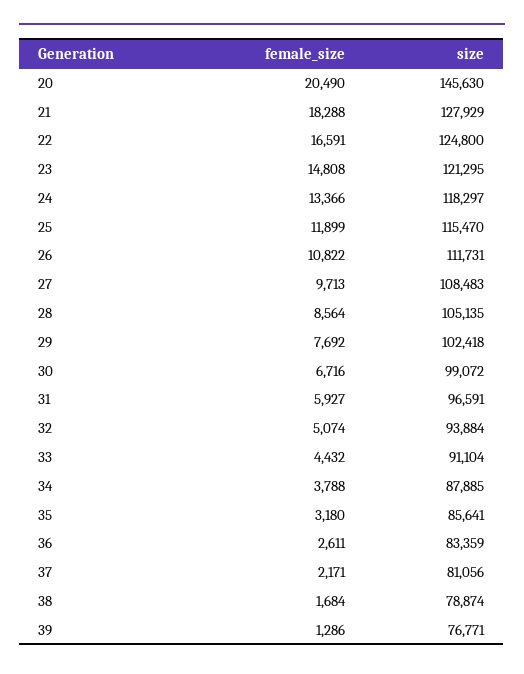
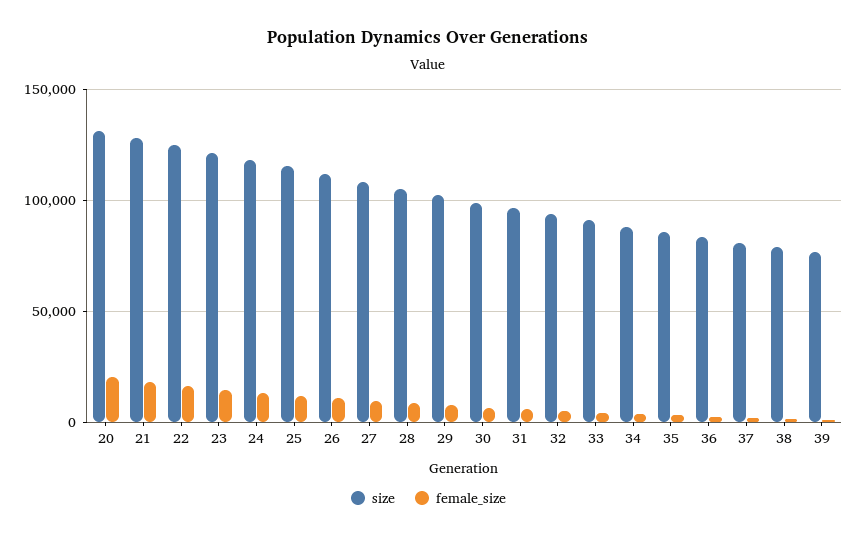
  {
    "female_size": {
      "20": 20490,
      "21": 18288,
      "22": 16591,
      "23": 14808,
      "24": 13366,
      "25": 11899,
      "26": 10822,
      "27": 9713,
      "28": 8564,
      "29": 7692,
      "30": 6716,
      "31": 5927,
      "32": 5074,
      "33": 4432,
      "34": 3788,
      "35": 3180,
      "36": 2611,
      "37": 2171,
      "38": 1684,
      "39": 1286
    },
    "size": {
-     "20": 145630,
+     "20": 130000,
      "21": 127929,
      "22": 124800,
      "23": 121295,
      "24": 118297,
      "25": 115470,
      "26": 111731,
      "27": 108483,
      "28": 105135,
      "29": 102418,
      "30": 99072,
      "31": 96591,
      "32": 93884,
      "33": 91104,
      "34": 87885,
      "35": 85641,
      "36": 83359,
      "37": 81056,
      "38": 78874,
      "39": 76771
    }
  }

